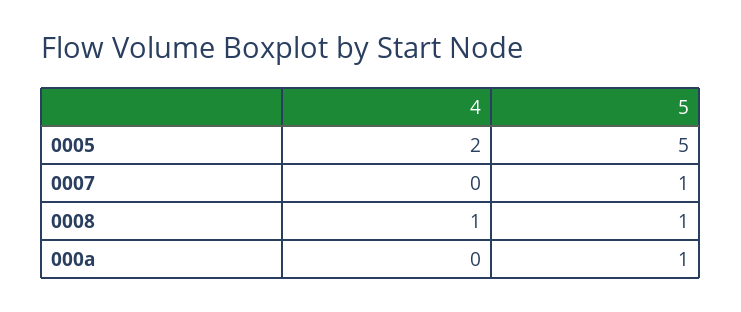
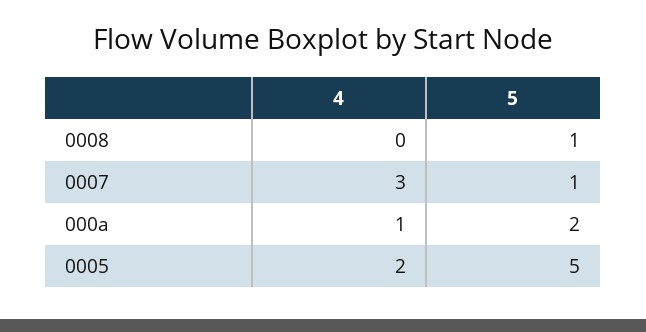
  {
    "4": {
      "0005": 2,
-     "0007": 0,
+     "0007": 3,
-     "0008": 1,
+     "0008": 0,
-     "000a": 0
+     "000a": 1
    },
    "5": {
      "0005": 5,
      "0007": 1,
      "0008": 1,
-     "000a": 1
+     "000a": 2
    }
  }

